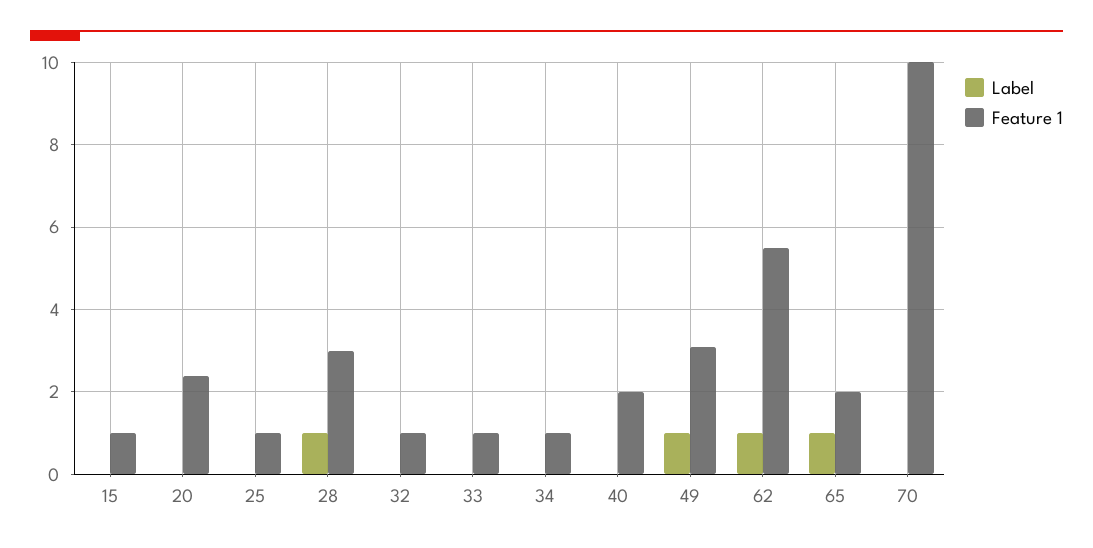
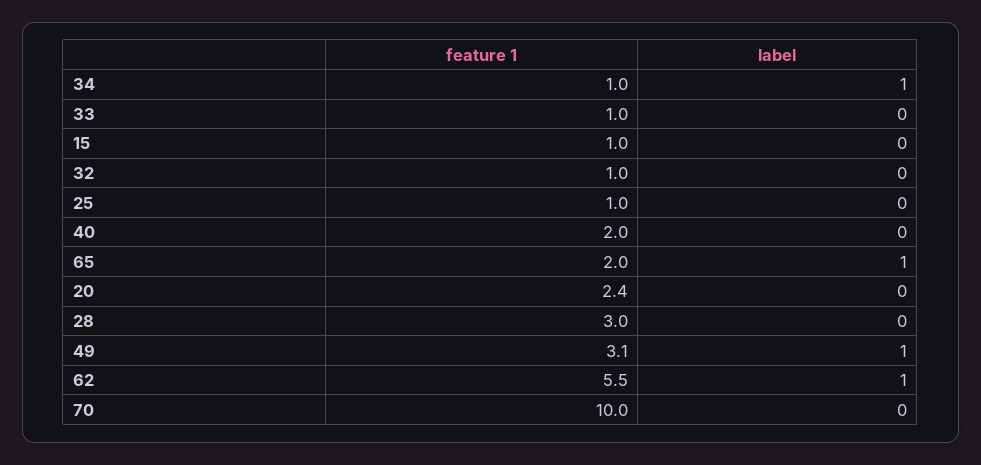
  {
    "Label": {
      "15": 0,
      "20": 0,
      "25": 0,
-     "28": 1,
+     "28": 0,
      "32": 0,
      "33": 0,
-     "34": 0,
+     "34": 1,
      "40": 0,
      "49": 1,
      "62": 1,
      "65": 1,
      "70": 0
    },
    "Feature 1": {
      "15": 1,
      "20": 2.4,
      "25": 1,
      "28": 3,
      "32": 1,
      "33": 1,
      "34": 1,
      "40": 2,
      "49": 3.1,
      "62": 5.5,
      "65": 2,
      "70": 10
    }
  }

